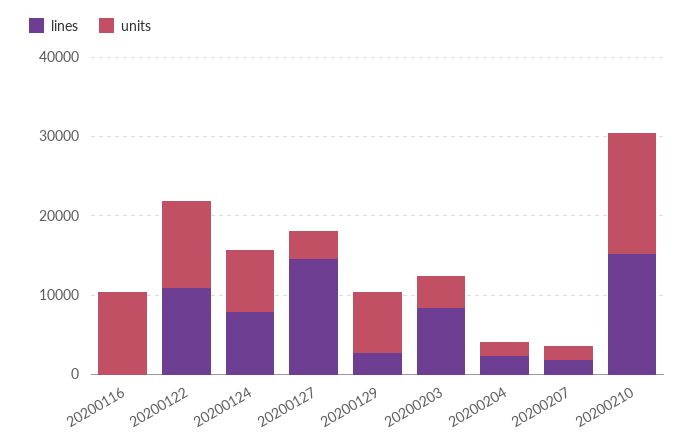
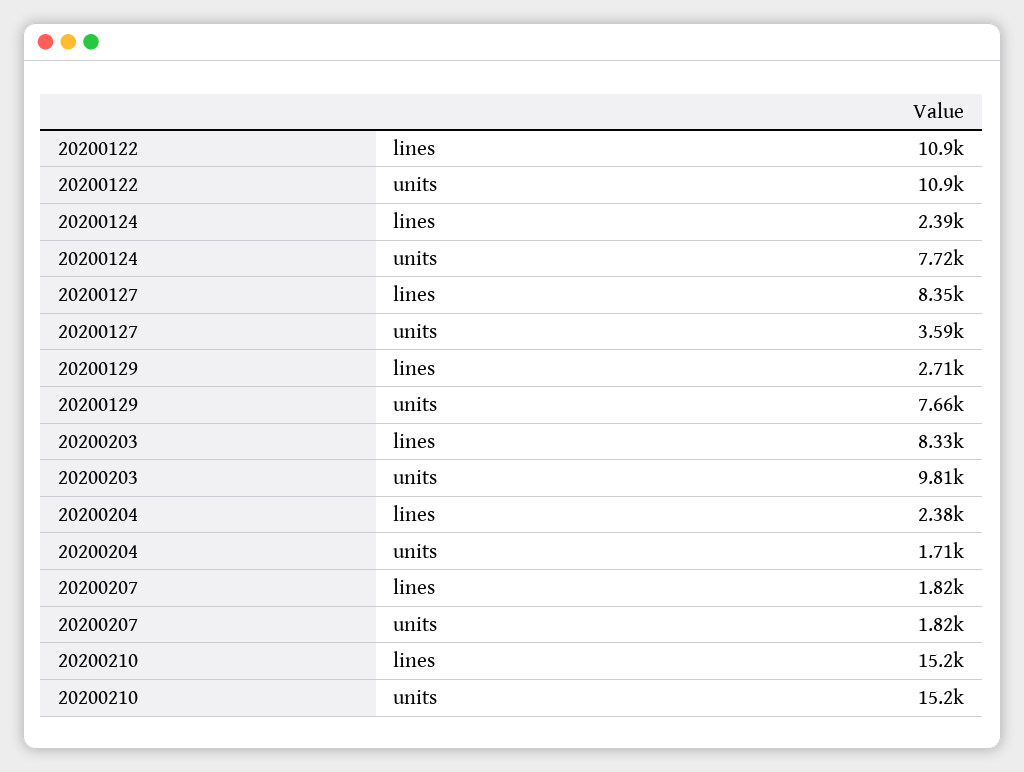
  {
    "lines": {
-     "20200116": 0,
      "20200122": 10900,
-     "20200124": 8000,
+     "20200124": 2390,
-     "20200127": 14000,
+     "20200127": 8350,
      "20200129": 2710,
      "20200203": 8330,
      "20200204": 2380,
      "20200207": 1820,
      "20200210": 15200
    },
    "units": {
-     "20200116": 10000,
      "20200122": 10900,
      "20200124": 7720,
      "20200127": 3590,
      "20200129": 7660,
-     "20200203": 4000,
+     "20200203": 9810,
      "20200204": 1710,
      "20200207": 1820,
      "20200210": 15200
    }
  }

